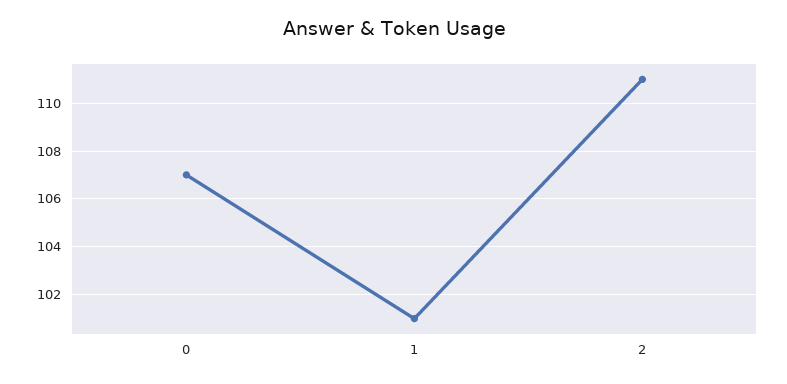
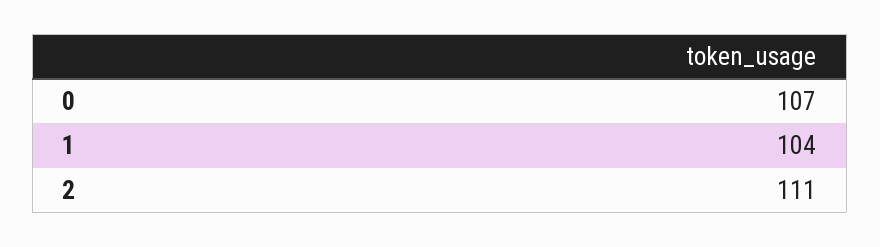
  {
    "0": 107,
-   "1": 101,
+   "1": 104,
    "2": 111
  }

